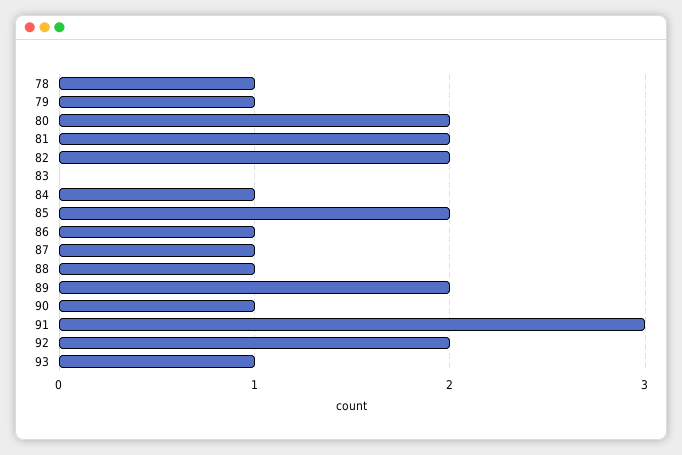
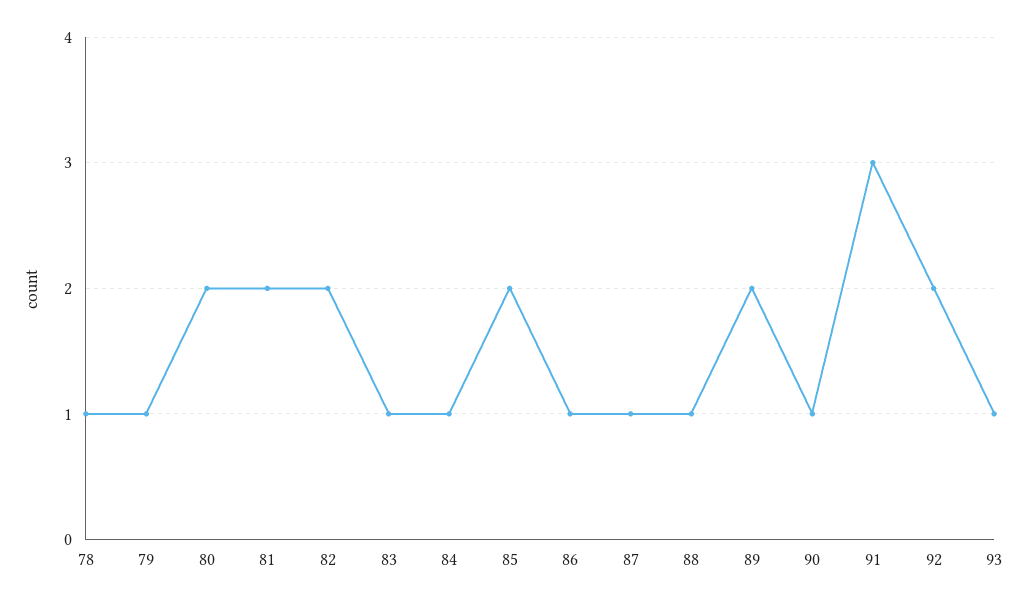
  {
    "78": 1,
    "79": 1,
    "80": 2,
    "81": 2,
    "82": 2,
-   "83": 0,
+   "83": 1,
    "84": 1,
    "85": 2,
    "86": 1,
    "87": 1,
    "88": 1,
    "89": 2,
    "90": 1,
    "91": 3,
    "92": 2,
    "93": 1
  }

